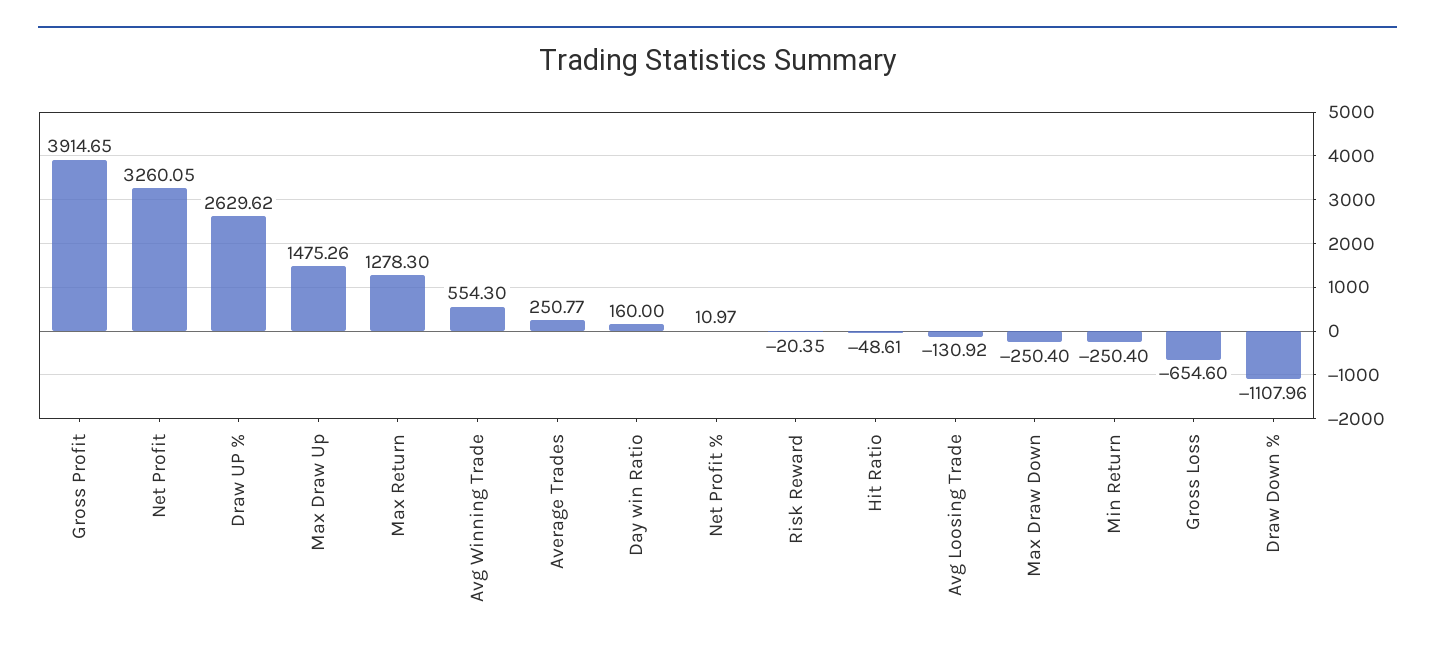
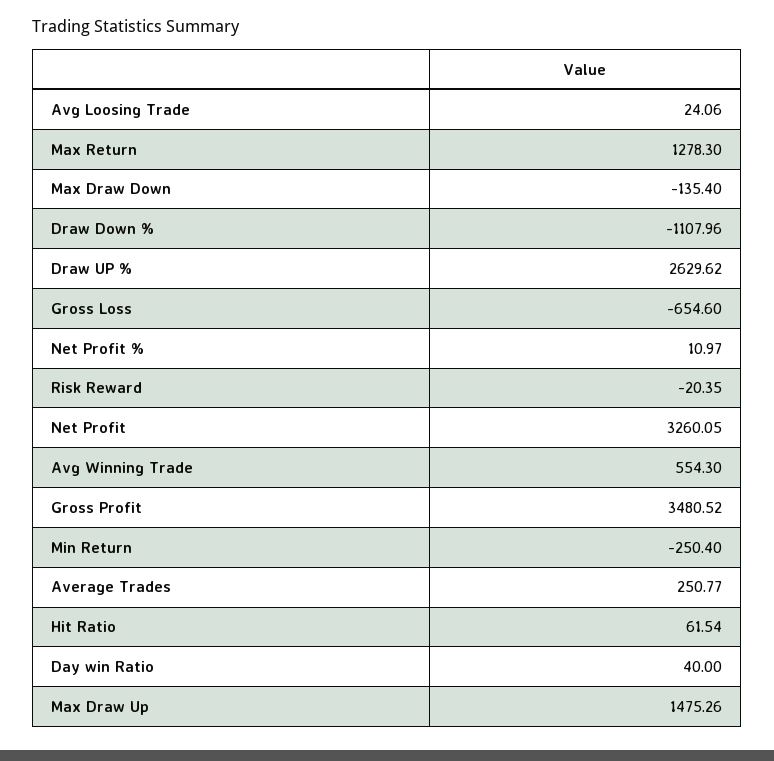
  {
-   "Gross Profit": 3914.65,
+   "Gross Profit": 3480.52,
    "Net Profit": 3260.05,
    "Draw UP %": 2629.62,
    "Max Draw Up": 1475.26,
    "Max Return": 1278.3,
    "Avg Winning Trade": 554.3,
    "Average Trades": 250.77,
-   "Day win Ratio": 160,
+   "Day win Ratio": 40,
    "Net Profit %": 10.97,
    "Risk Reward": -20.35,
-   "Hit Ratio": -48.61,
+   "Hit Ratio": 61.54,
-   "Avg Loosing Trade": -130.92,
+   "Avg Loosing Trade": 24.06,
-   "Max Draw Down": -250.4,
+   "Max Draw Down": -135.4,
    "Min Return": -250.4,
    "Gross Loss": -654.6,
    "Draw Down %": -1107.96
  }

